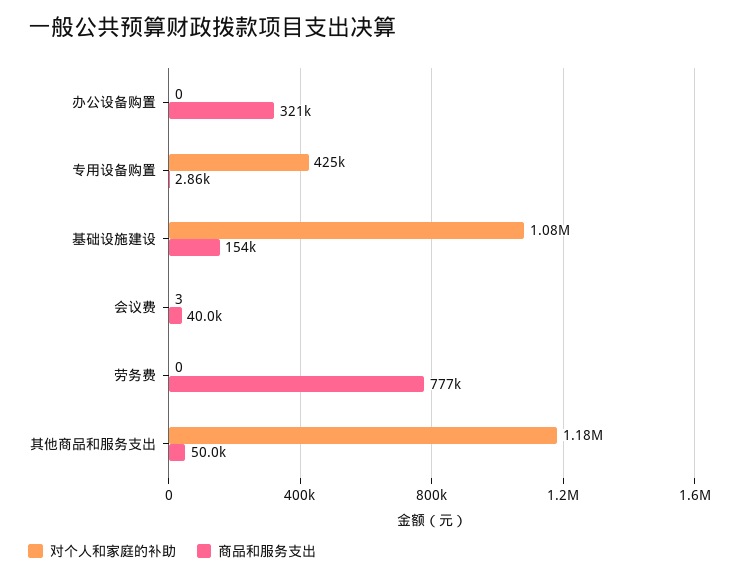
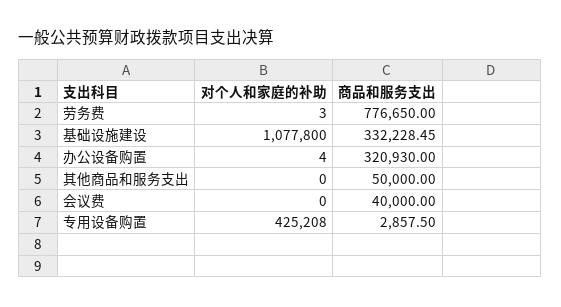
  {
    "对个人和家庭的补助": {
-     "办公设备购置": 0,
+     "办公设备购置": 4,
      "专用设备购置": 425208,
      "基础设施建设": 1077800,
-     "会议费": 3,
+     "会议费": 0,
-     "劳务费": 0,
+     "劳务费": 3,
-     "其他商品和服务支出": 1180000
+     "其他商品和服务支出": 0
    },
    "商品和服务支出": {
      "办公设备购置": 320930,
      "专用设备购置": 2857.5,
-     "基础设施建设": 154000,
+     "基础设施建设": 332228.45,
      "会议费": 40000,
      "劳务费": 776650,
      "其他商品和服务支出": 50000
    }
  }

